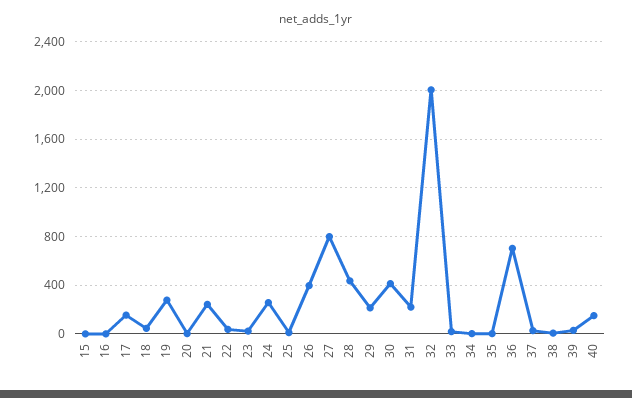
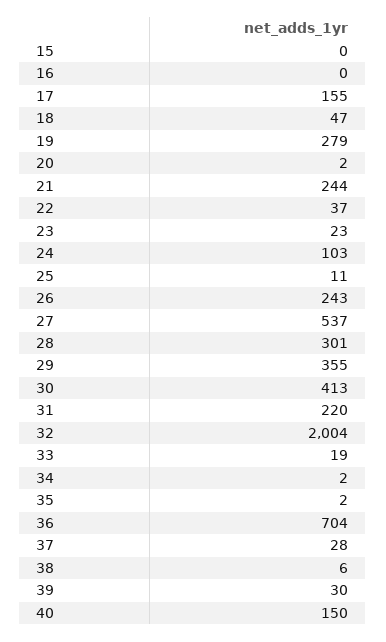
  {
    "15": 0,
    "16": 0,
    "17": 155,
    "18": 47,
    "19": 279,
    "20": 2,
    "21": 244,
    "22": 37,
    "23": 23,
-   "24": 250,
+   "24": 103,
    "25": 11,
-   "26": 400,
+   "26": 243,
-   "27": 800,
+   "27": 537,
-   "28": 450,
+   "28": 301,
-   "29": 200,
+   "29": 355,
    "30": 413,
    "31": 220,
    "32": 2004,
    "33": 19,
    "34": 2,
    "35": 2,
    "36": 704,
    "37": 28,
    "38": 6,
    "39": 30,
    "40": 150
  }

